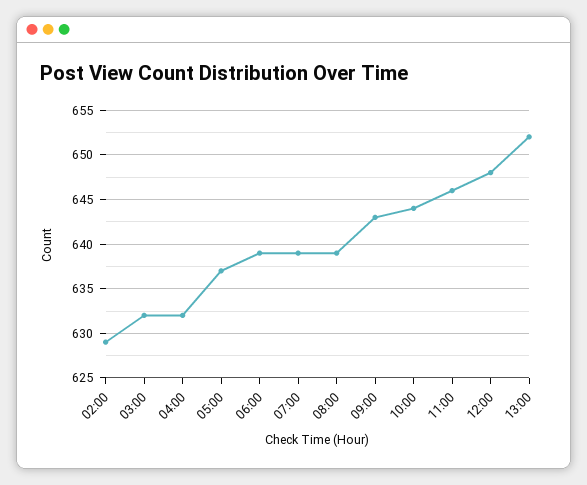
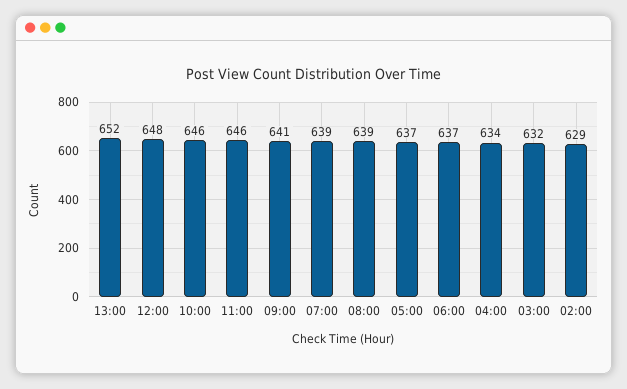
  {
    "02:00": 629,
    "03:00": 632,
-   "04:00": 632,
+   "04:00": 634,
    "05:00": 637,
-   "06:00": 639,
+   "06:00": 637,
    "07:00": 639,
    "08:00": 639,
-   "09:00": 643,
+   "09:00": 641,
-   "10:00": 644,
+   "10:00": 646,
    "11:00": 646,
    "12:00": 648,
    "13:00": 652
  }

